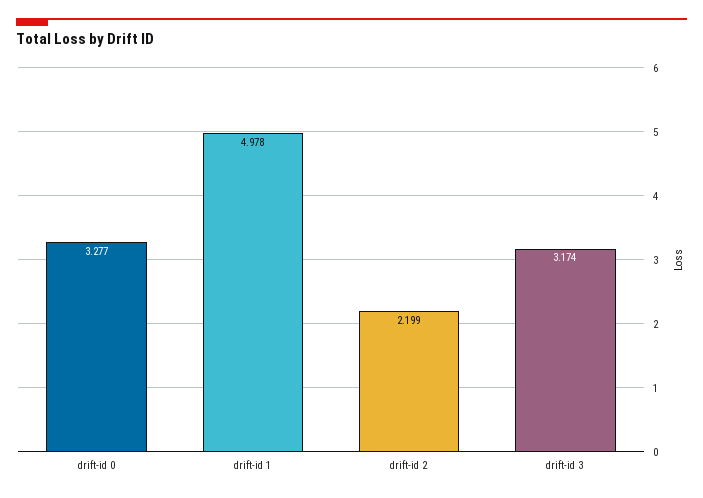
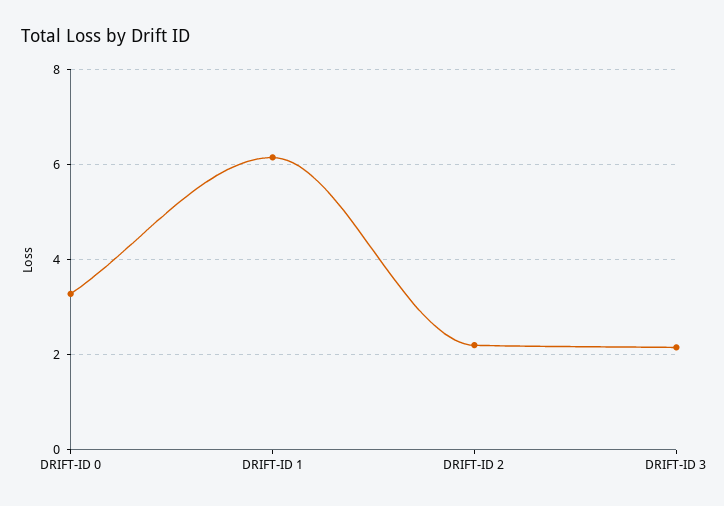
  {
    "drift-id 0": 3.277,
-   "drift-id 1": 4.978,
+   "drift-id 1": 6.2,
    "drift-id 2": 2.199,
-   "drift-id 3": 3.174
+   "drift-id 3": 2.2
  }

